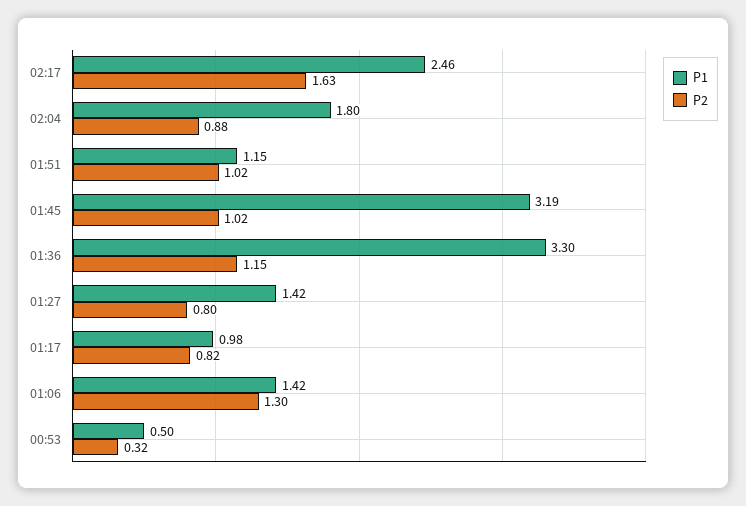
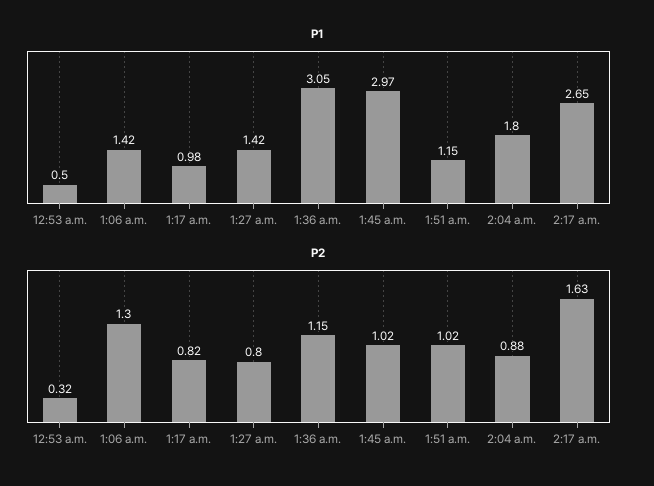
  {
    "P1": {
-     "02:17": 2.46,
+     "02:17": 2.65,
      "02:04": 1.8,
      "01:51": 1.15,
-     "01:45": 3.19,
+     "01:45": 2.97,
-     "01:36": 3.3,
+     "01:36": 3.05,
      "01:27": 1.42,
      "01:17": 0.98,
      "01:06": 1.42,
      "00:53": 0.5
    },
    "P2": {
      "02:17": 1.63,
      "02:04": 0.88,
      "01:51": 1.02,
      "01:45": 1.02,
      "01:36": 1.15,
      "01:27": 0.8,
      "01:17": 0.82,
      "01:06": 1.3,
      "00:53": 0.32
    }
  }

